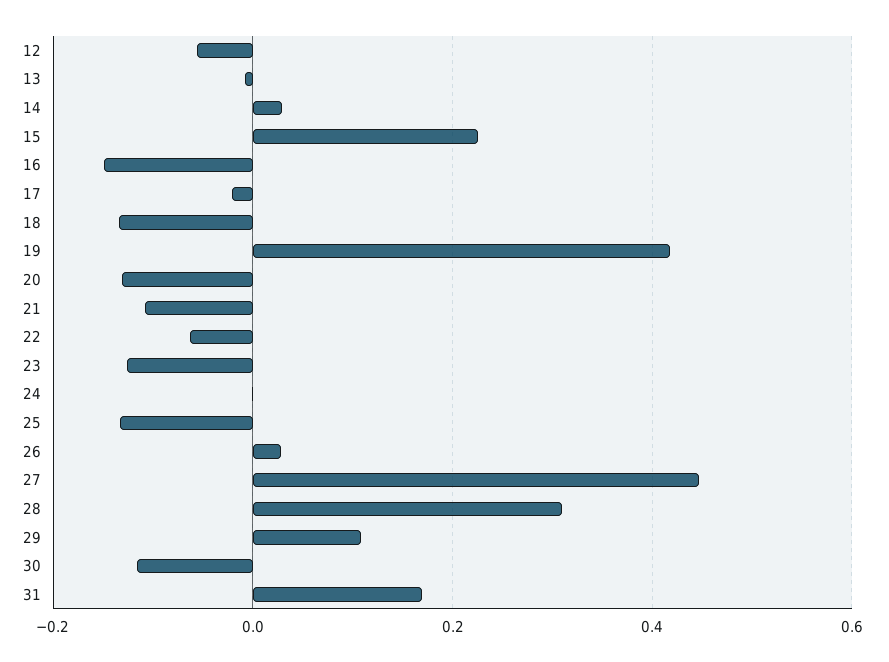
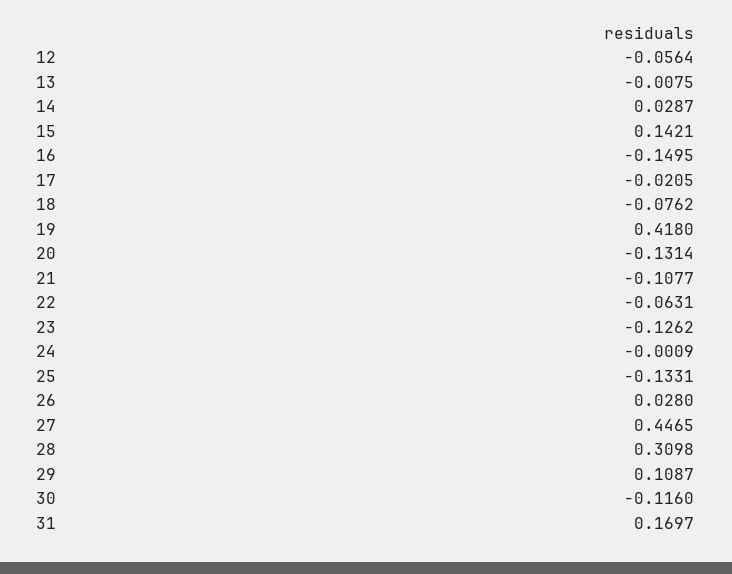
  {
    "12": -0.0564,
    "13": -0.0075,
    "14": 0.0287,
-   "15": 0.22,
+   "15": 0.1421,
    "16": -0.1495,
    "17": -0.0205,
-   "18": -0.14,
+   "18": -0.0762,
    "19": 0.418,
    "20": -0.1314,
    "21": -0.1077,
    "22": -0.0631,
    "23": -0.1262,
    "24": -0.0009,
    "25": -0.1331,
    "26": 0.028,
    "27": 0.4465,
    "28": 0.3098,
    "29": 0.1087,
    "30": -0.116,
    "31": 0.1697
  }

